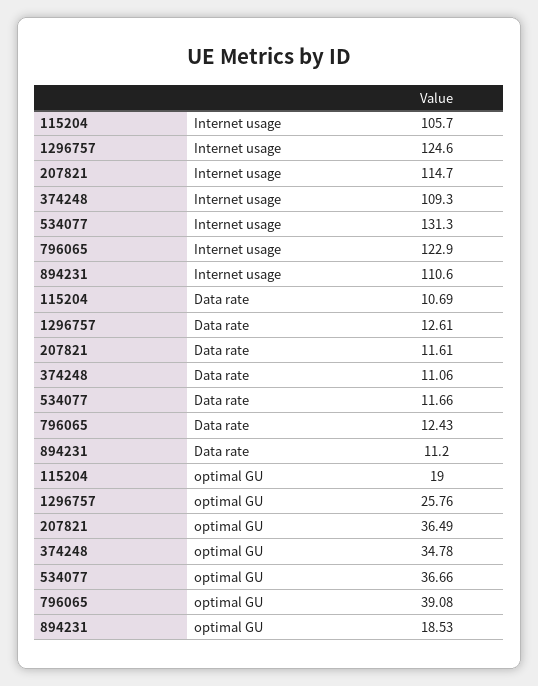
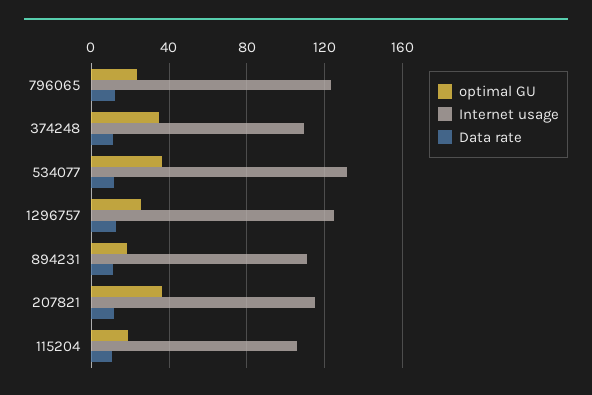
  {
    "Internet usage": {
      "115204": 105.7,
      "1296757": 124.6,
      "207821": 114.7,
      "374248": 109.3,
      "534077": 131.3,
      "796065": 122.9,
      "894231": 110.6
    },
    "Data rate": {
      "115204": 10.69,
      "1296757": 12.61,
      "207821": 11.61,
      "374248": 11.06,
      "534077": 11.66,
      "796065": 12.43,
      "894231": 11.2
    },
    "optimal GU": {
      "115204": 19,
      "1296757": 25.76,
      "207821": 36.49,
      "374248": 34.78,
      "534077": 36.66,
-     "796065": 39.08,
+     "796065": 25,
      "894231": 18.53
    }
  }

